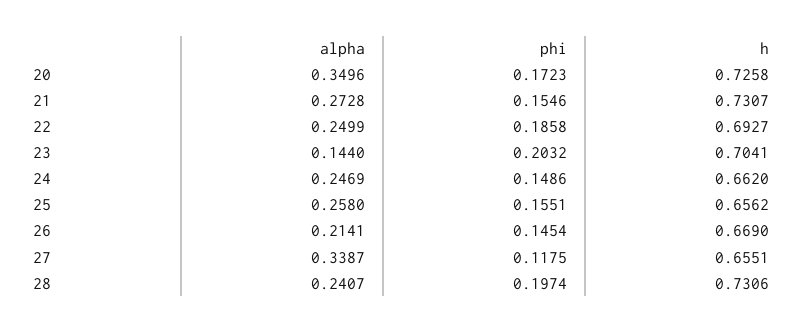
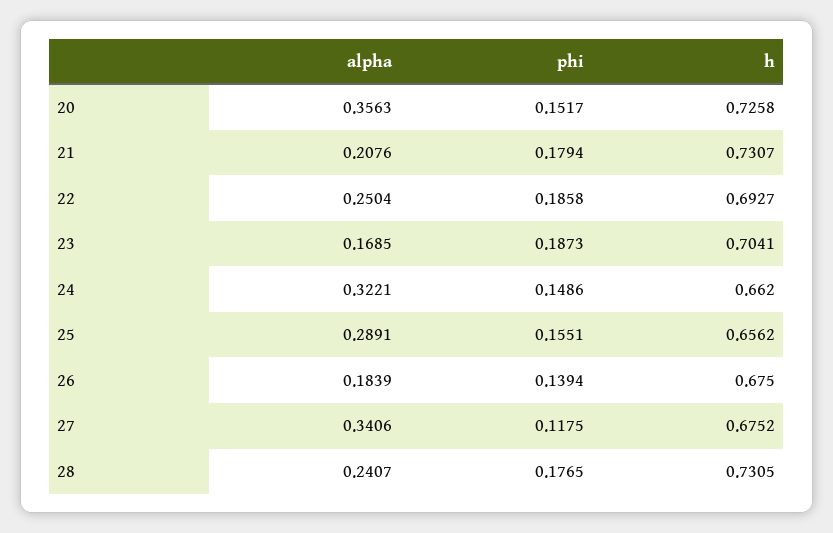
  {
    "alpha": {
-     "20": 0.3496,
+     "20": 0.3563,
-     "21": 0.2728,
+     "21": 0.2076,
-     "22": 0.2499,
+     "22": 0.2504,
-     "23": 0.144,
+     "23": 0.1685,
-     "24": 0.2469,
+     "24": 0.3221,
-     "25": 0.258,
+     "25": 0.2891,
-     "26": 0.2141,
+     "26": 0.1839,
-     "27": 0.3387,
+     "27": 0.3406,
      "28": 0.2407
    },
    "phi": {
-     "20": 0.1723,
+     "20": 0.1517,
-     "21": 0.1546,
+     "21": 0.1794,
      "22": 0.1858,
-     "23": 0.2032,
+     "23": 0.1873,
      "24": 0.1486,
      "25": 0.1551,
-     "26": 0.1454,
+     "26": 0.1394,
      "27": 0.1175,
-     "28": 0.1974
+     "28": 0.1765
    },
    "h": {
      "20": 0.7258,
      "21": 0.7307,
      "22": 0.6927,
      "23": 0.7041,
      "24": 0.662,
      "25": 0.6562,
-     "26": 0.669,
+     "26": 0.675,
-     "27": 0.6551,
+     "27": 0.6752,
-     "28": 0.7306
+     "28": 0.7305
    }
  }

